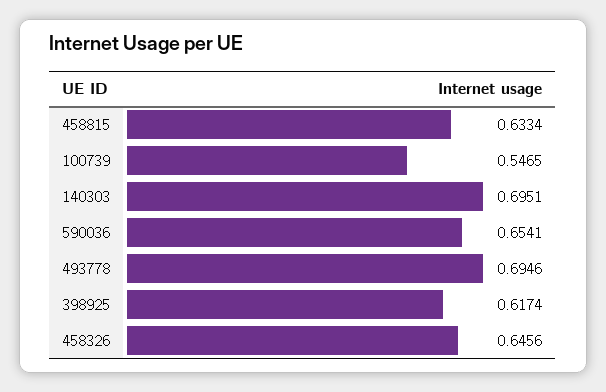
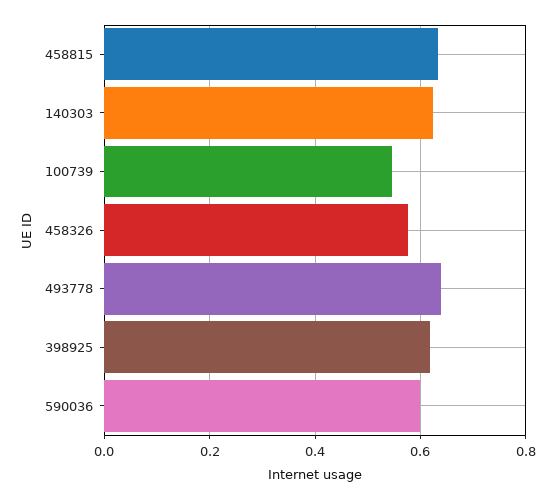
  {
    "458815": 0.6334,
    "100739": 0.5465,
-   "140303": 0.6951,
+   "140303": 0.62,
-   "590036": 0.6541,
+   "590036": 0.6,
-   "493778": 0.6946,
+   "493778": 0.64,
    "398925": 0.6174,
-   "458326": 0.6456
+   "458326": 0.58
  }

